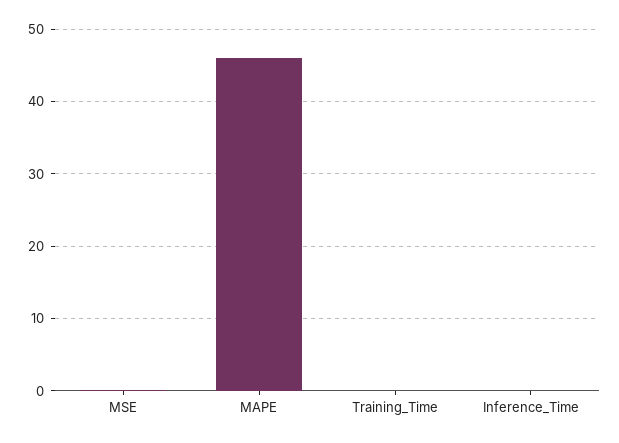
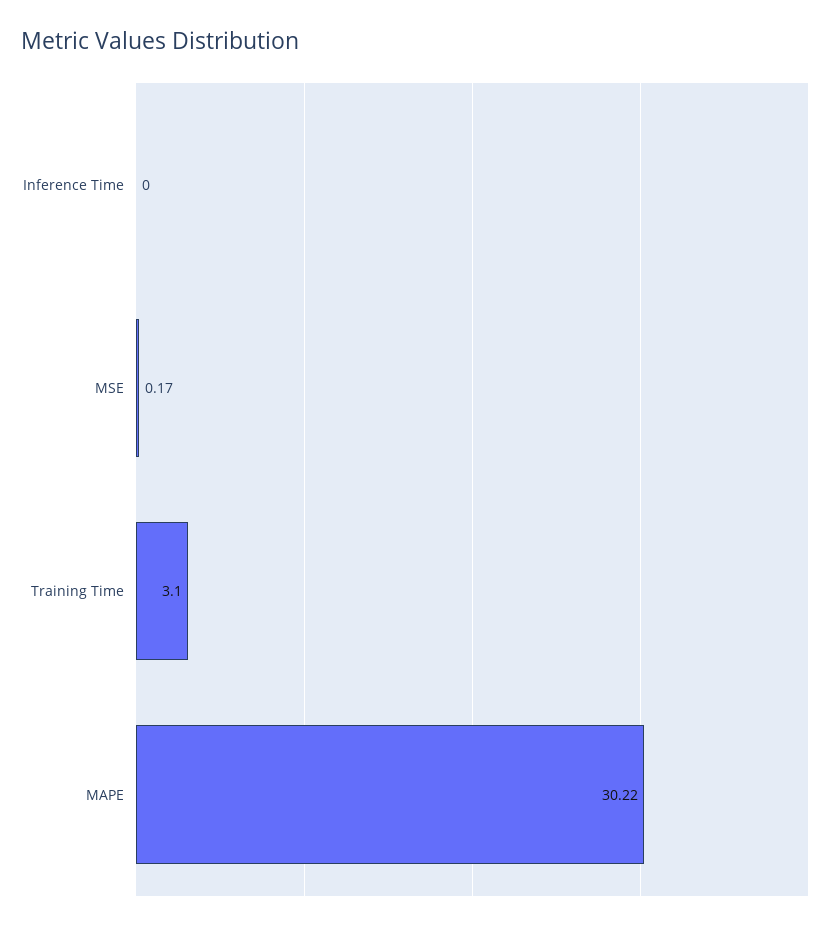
  {
    "MSE": 0.17,
-   "MAPE": 46,
+   "MAPE": 30.22,
-   "Training_Time": 0,
+   "Training_Time": 3.1,
    "Inference_Time": 0
  }

